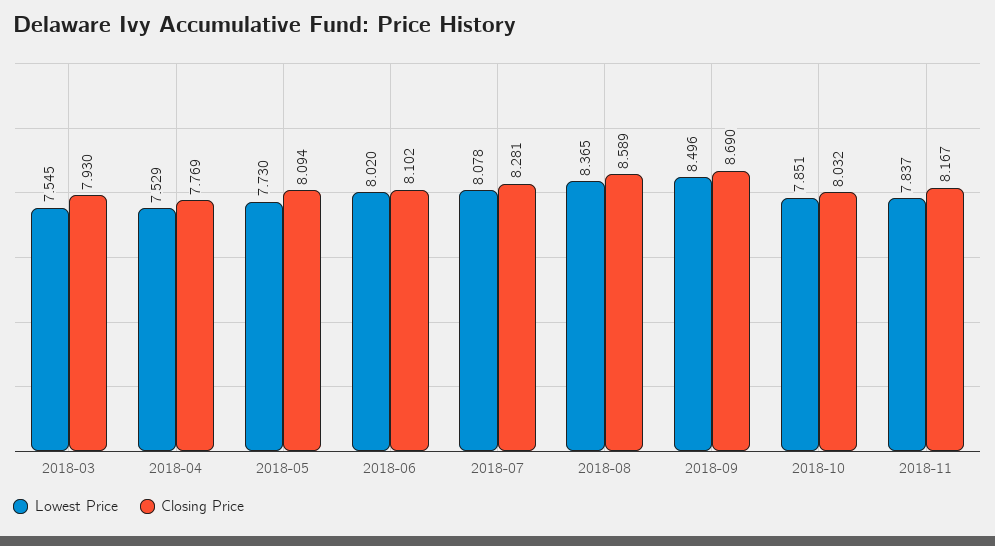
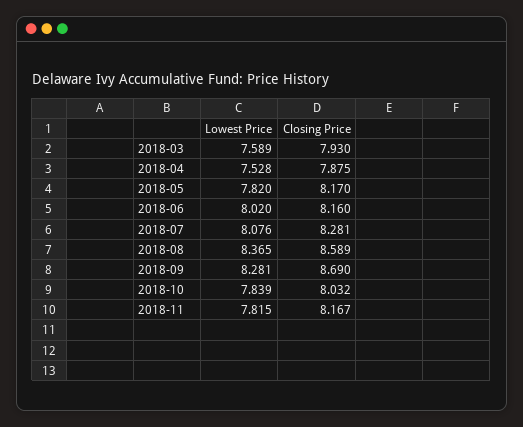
  {
    "Lowest Price": {
-     "2018-03": 7.545,
+     "2018-03": 7.589,
-     "2018-04": 7.529,
+     "2018-04": 7.528,
-     "2018-05": 7.73,
+     "2018-05": 7.82,
      "2018-06": 8.02,
-     "2018-07": 8.078,
+     "2018-07": 8.076,
      "2018-08": 8.365,
-     "2018-09": 8.496,
+     "2018-09": 8.281,
-     "2018-10": 7.851,
+     "2018-10": 7.839,
-     "2018-11": 7.837
+     "2018-11": 7.815
    },
    "Closing Price": {
      "2018-03": 7.93,
-     "2018-04": 7.769,
+     "2018-04": 7.875,
-     "2018-05": 8.094,
+     "2018-05": 8.17,
-     "2018-06": 8.102,
+     "2018-06": 8.16,
      "2018-07": 8.281,
      "2018-08": 8.589,
      "2018-09": 8.69,
      "2018-10": 8.032,
      "2018-11": 8.167
    }
  }

